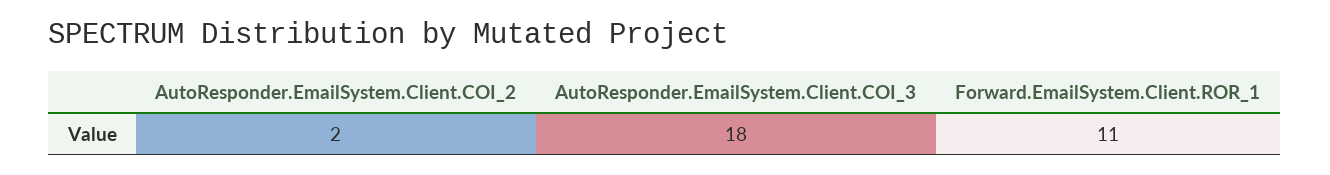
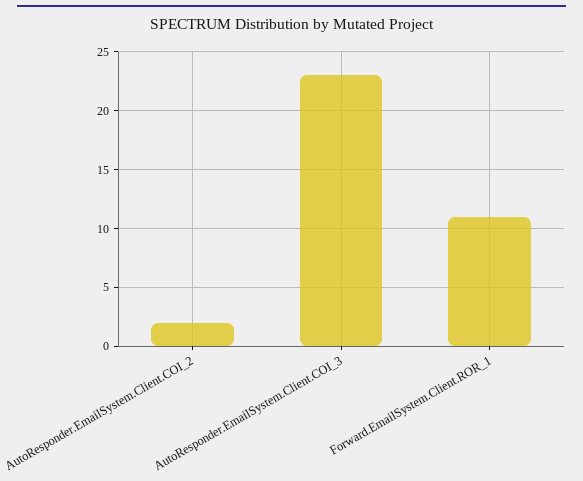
  {
    "AutoResponder.EmailSystem.Client.COI_2": 2,
-   "AutoResponder.EmailSystem.Client.COI_3": 18,
+   "AutoResponder.EmailSystem.Client.COI_3": 23,
    "Forward.EmailSystem.Client.ROR_1": 11
  }

